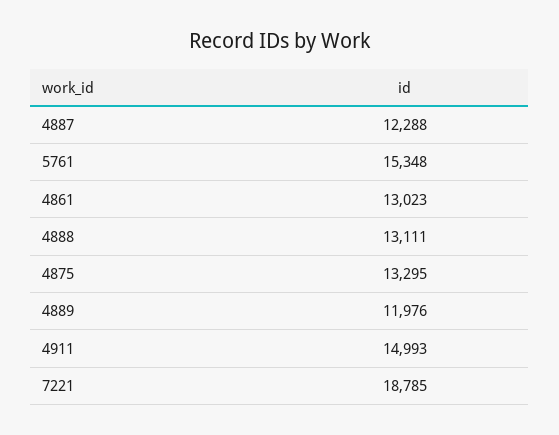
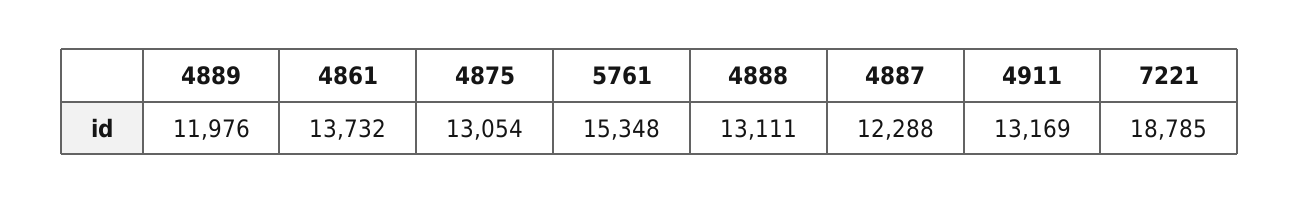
  {
    "4887": 12288,
    "5761": 15348,
-   "4861": 13023,
+   "4861": 13732,
    "4888": 13111,
-   "4875": 13295,
+   "4875": 13054,
    "4889": 11976,
-   "4911": 14993,
+   "4911": 13169,
    "7221": 18785
  }

